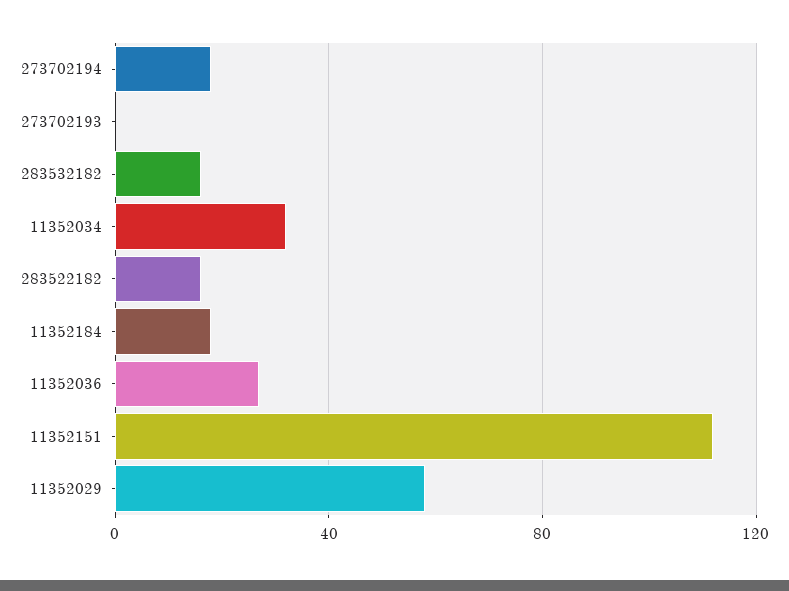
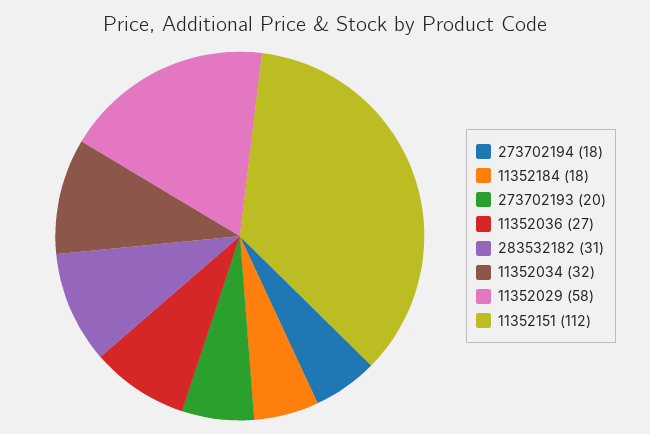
  {
    "273702194": 18,
-   "273702193": 0,
+   "273702193": 20,
-   "283532182": 15,
+   "283532182": 31,
    "11352034": 32,
-   "283522182": 15,
    "11352184": 18,
    "11352036": 27,
    "11352151": 112,
    "11352029": 58
  }

